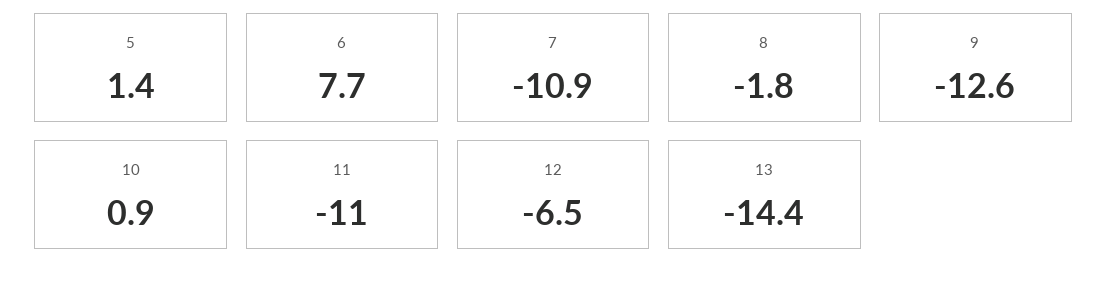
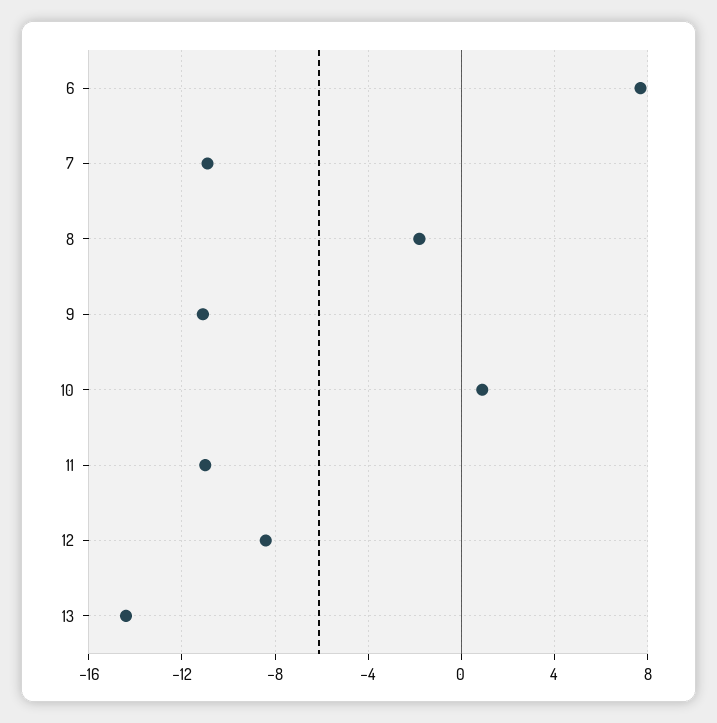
  {
-   "5": 1.4,
    "6": 7.7,
    "7": -10.9,
    "8": -1.8,
-   "9": -12.6,
+   "9": -11,
    "10": 0.9,
    "11": -11,
-   "12": -6.5,
+   "12": -8.5,
    "13": -14.4
  }

